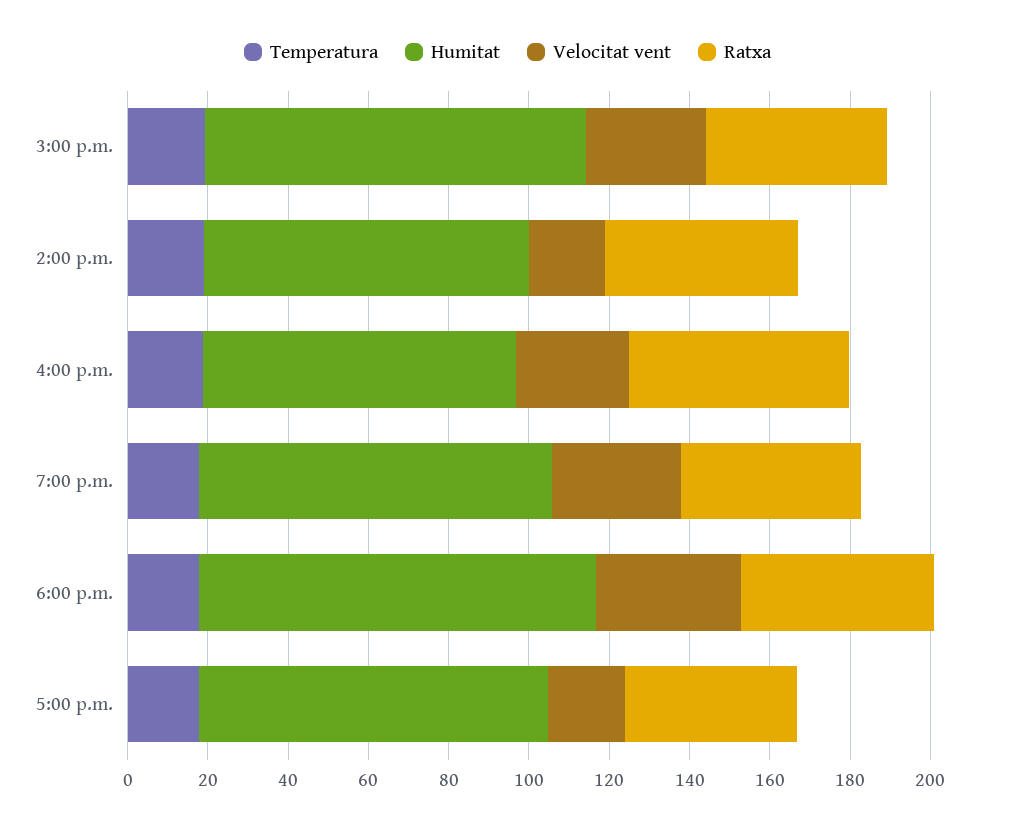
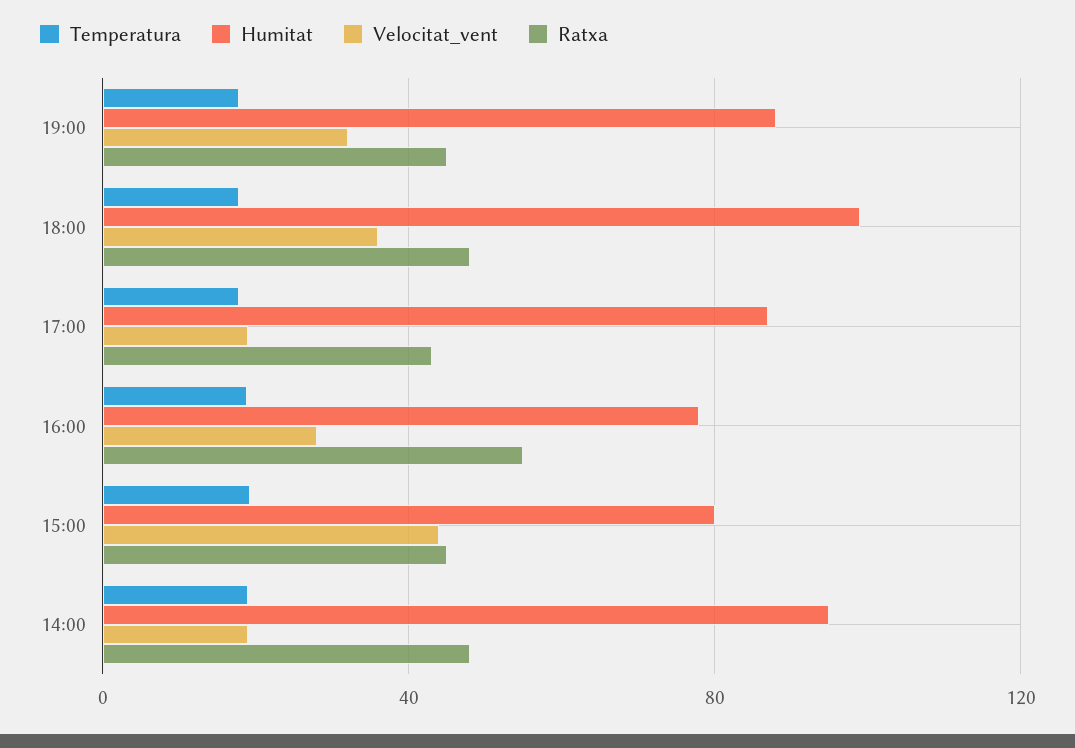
  {
    "Temperatura": {
      "3:00 p.m.": 20,
      "2:00 p.m.": 20,
      "4:00 p.m.": 20,
      "7:00 p.m.": 20,
      "6:00 p.m.": 20,
      "5:00 p.m.": 20
    },
    "Humitat": {
-     "3:00 p.m.": 95,
+     "3:00 p.m.": 80,
-     "2:00 p.m.": 80,
+     "2:00 p.m.": 95,
      "4:00 p.m.": 80,
      "7:00 p.m.": 90,
      "6:00 p.m.": 100,
      "5:00 p.m.": 85
    },
    "Velocitat vent": {
-     "3:00 p.m.": 30,
+     "3:00 p.m.": 45,
      "2:00 p.m.": 20,
      "4:00 p.m.": 30,
      "7:00 p.m.": 30,
      "6:00 p.m.": 35,
      "5:00 p.m.": 20
    },
    "Ratxa": {
      "3:00 p.m.": 45,
      "2:00 p.m.": 50,
      "4:00 p.m.": 55,
      "7:00 p.m.": 45,
      "6:00 p.m.": 50,
      "5:00 p.m.": 45
    }
  }

